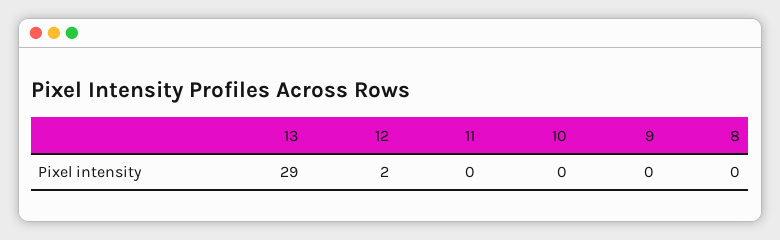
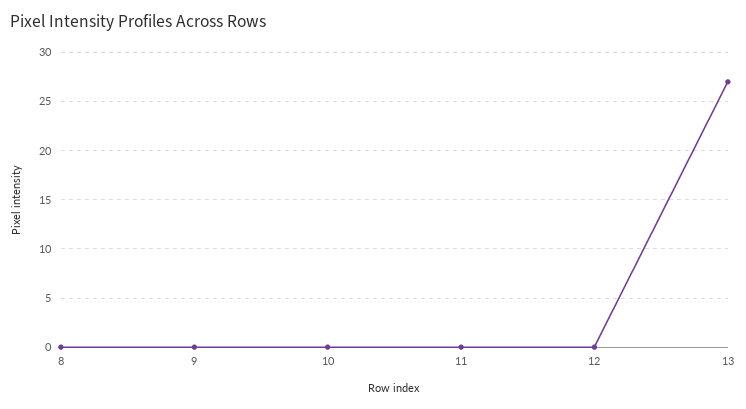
  {
-   "13": 29,
+   "13": 27,
-   "12": 2,
+   "12": 0,
    "11": 0,
    "10": 0,
    "9": 0,
    "8": 0
  }

